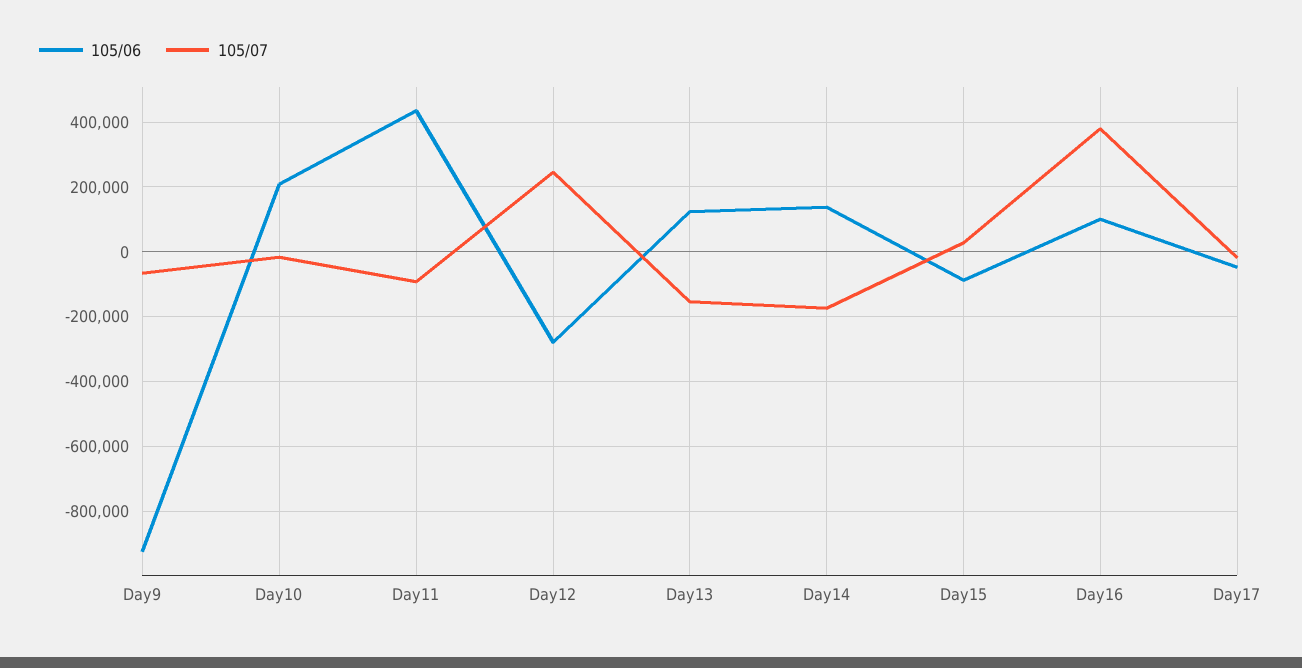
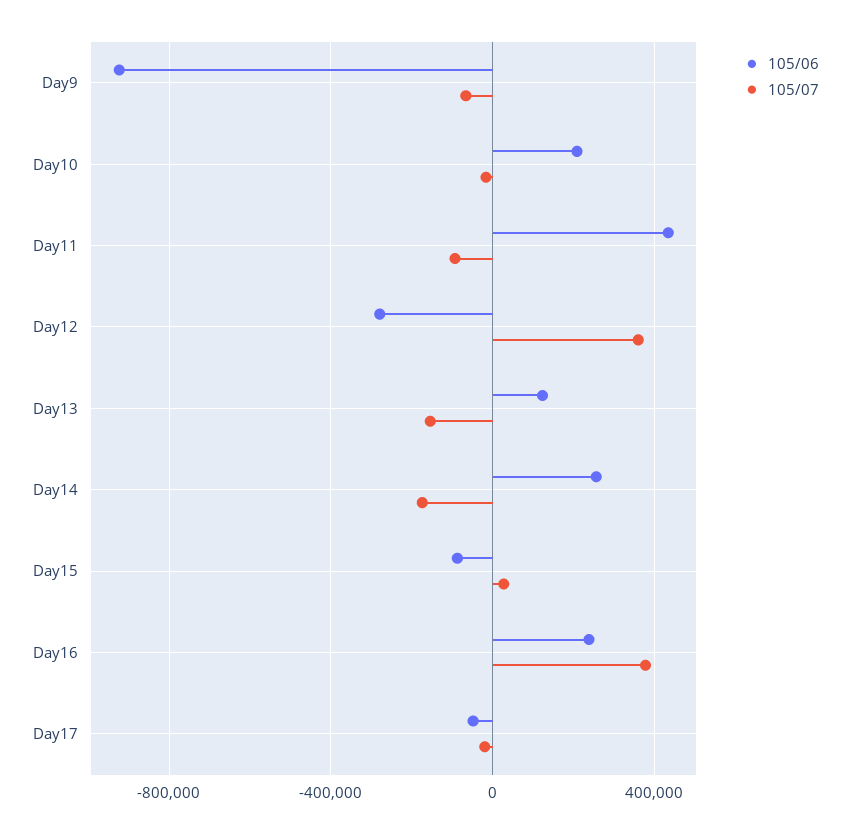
  {
    "105/06": {
      "Day9": -920000,
      "Day10": 200000,
      "Day11": 440000,
      "Day12": -280000,
      "Day13": 120000,
-     "Day14": 140000,
+     "Day14": 250000,
      "Day15": -80000,
-     "Day16": 100000,
+     "Day16": 250000,
      "Day17": -40000
    },
    "105/07": {
      "Day9": -60000,
      "Day10": -20000,
      "Day11": -100000,
-     "Day12": 240000,
+     "Day12": 350000,
      "Day13": -160000,
      "Day14": -180000,
      "Day15": 20000,
      "Day16": 380000,
      "Day17": -20000
    }
  }

